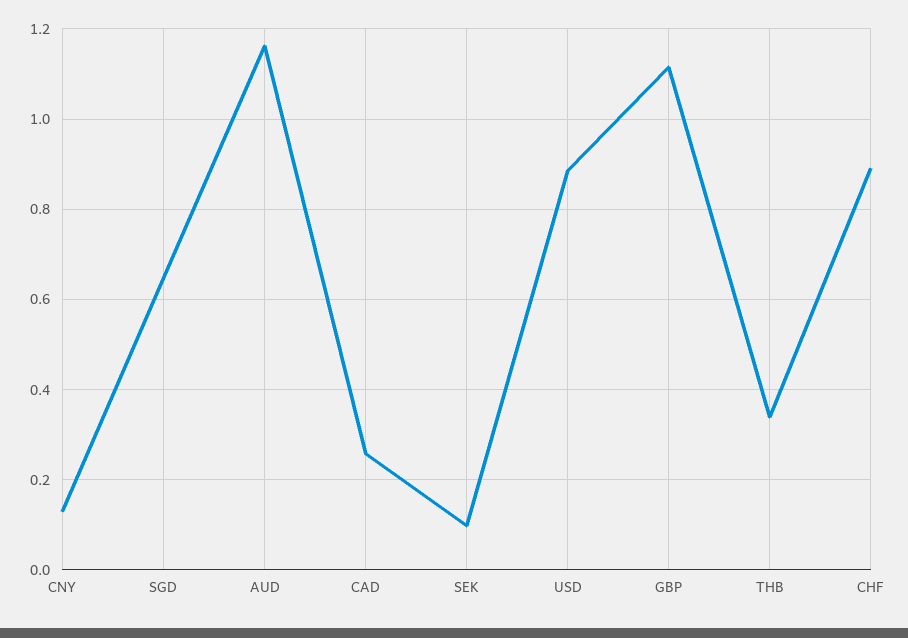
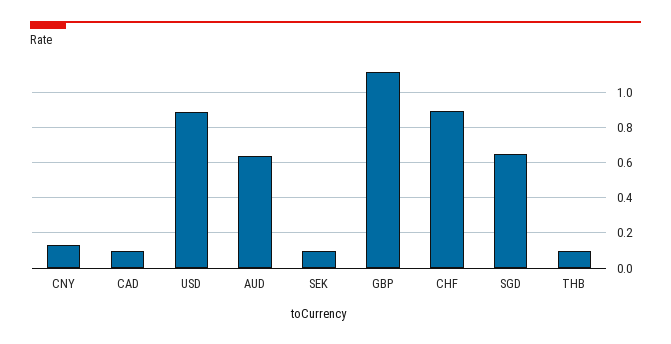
  {
    "CNY": 0.12,
    "SGD": 0.64,
-   "AUD": 1.16,
+   "AUD": 0.65,
-   "CAD": 0.26,
+   "CAD": 0.1,
    "SEK": 0.1,
    "USD": 0.88,
    "GBP": 1.12,
-   "THB": 0.34,
+   "THB": 0.1,
    "CHF": 0.9
  }

